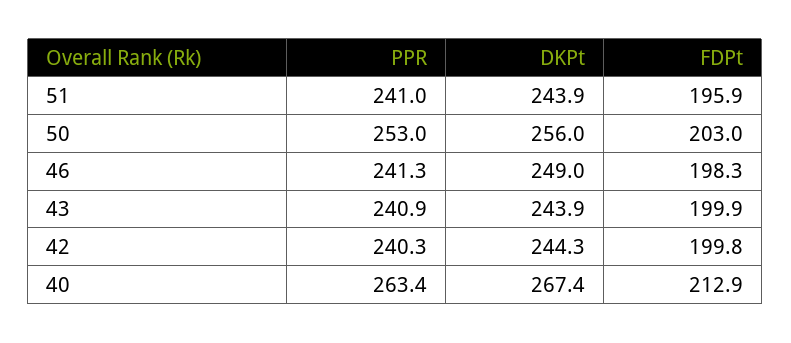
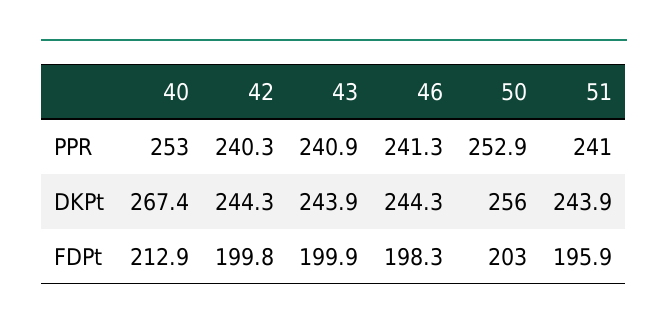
  {
    "PPR": {
      "51": 241,
-     "50": 253,
+     "50": 252.9,
      "46": 241.3,
      "43": 240.9,
      "42": 240.3,
-     "40": 263.4
+     "40": 253
    },
    "DKPt": {
      "51": 243.9,
      "50": 256,
-     "46": 249,
+     "46": 244.3,
      "43": 243.9,
      "42": 244.3,
      "40": 267.4
    },
    "FDPt": {
      "51": 195.9,
      "50": 203,
      "46": 198.3,
      "43": 199.9,
      "42": 199.8,
      "40": 212.9
    }
  }

